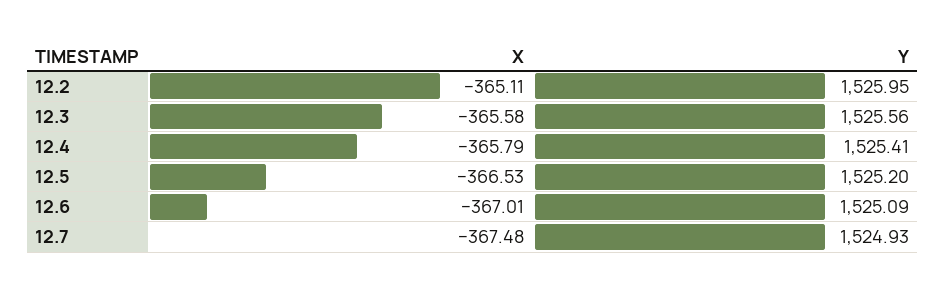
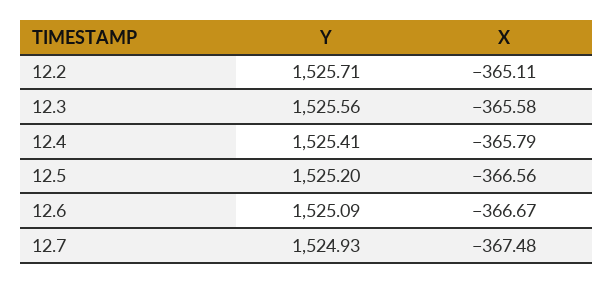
  {
    "X": {
      "12.2": -365.11,
      "12.3": -365.58,
      "12.4": -365.79,
-     "12.5": -366.53,
+     "12.5": -366.56,
-     "12.6": -367.01,
+     "12.6": -366.67,
      "12.7": -367.48
    },
    "Y": {
-     "12.2": 1525.95,
+     "12.2": 1525.71,
      "12.3": 1525.56,
      "12.4": 1525.41,
      "12.5": 1525.2,
      "12.6": 1525.09,
      "12.7": 1524.93
    }
  }

